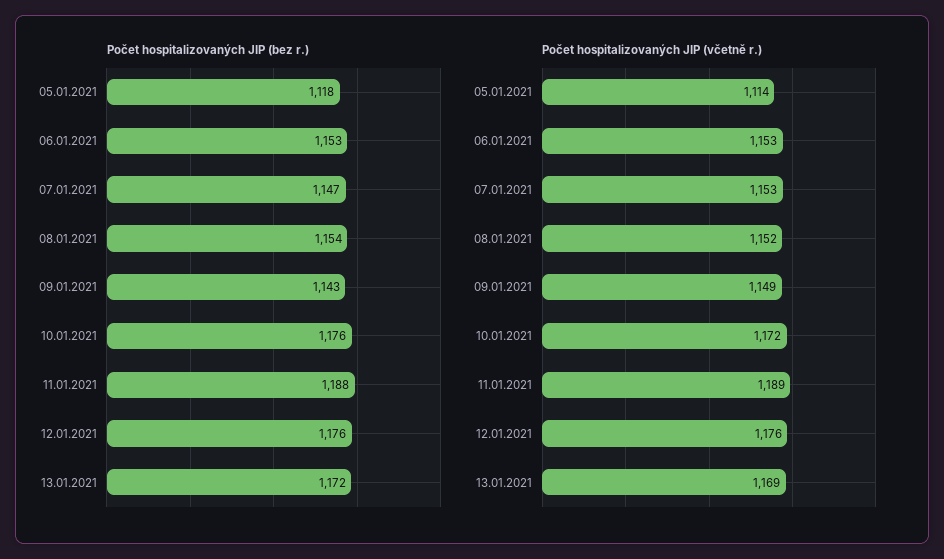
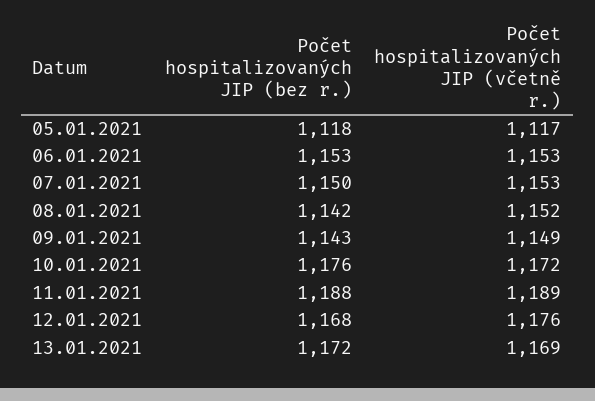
  {
    "Počet hospitalizovaných JIP (bez r.)": {
      "05.01.2021": 1118,
      "06.01.2021": 1153,
-     "07.01.2021": 1147,
+     "07.01.2021": 1150,
-     "08.01.2021": 1154,
+     "08.01.2021": 1142,
      "09.01.2021": 1143,
      "10.01.2021": 1176,
      "11.01.2021": 1188,
-     "12.01.2021": 1176,
+     "12.01.2021": 1168,
      "13.01.2021": 1172
    },
    "Počet hospitalizovaných JIP (včetně r.)": {
-     "05.01.2021": 1114,
+     "05.01.2021": 1117,
      "06.01.2021": 1153,
      "07.01.2021": 1153,
      "08.01.2021": 1152,
      "09.01.2021": 1149,
      "10.01.2021": 1172,
      "11.01.2021": 1189,
      "12.01.2021": 1176,
      "13.01.2021": 1169
    }
  }

